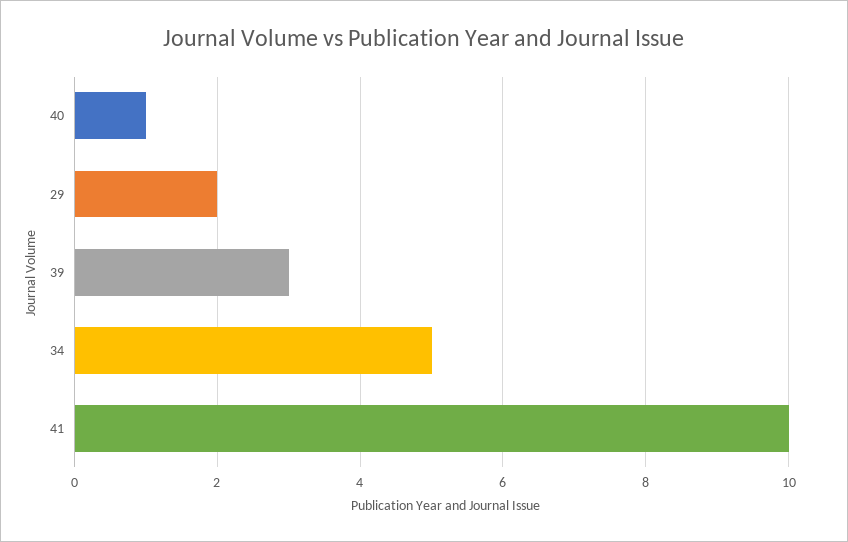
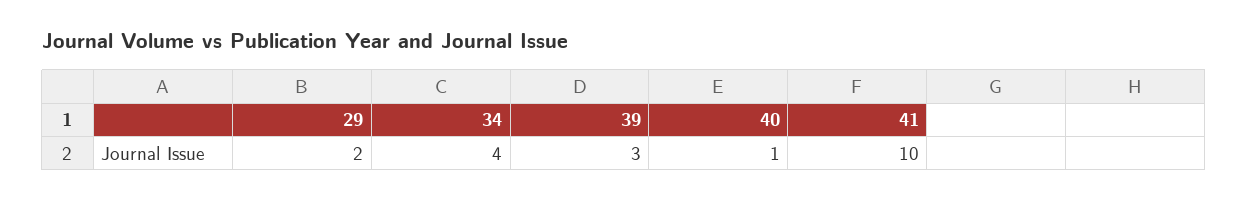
  {
    "40": 1,
    "29": 2,
    "39": 3,
-   "34": 5,
+   "34": 4,
    "41": 10
  }

